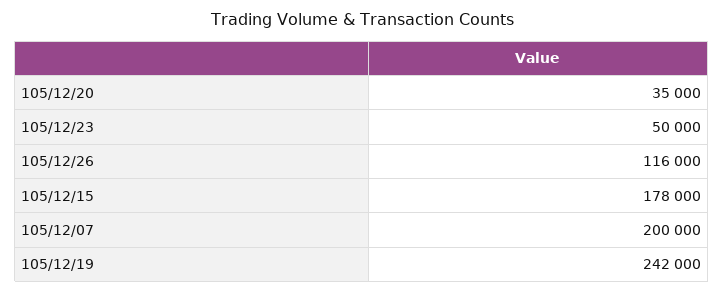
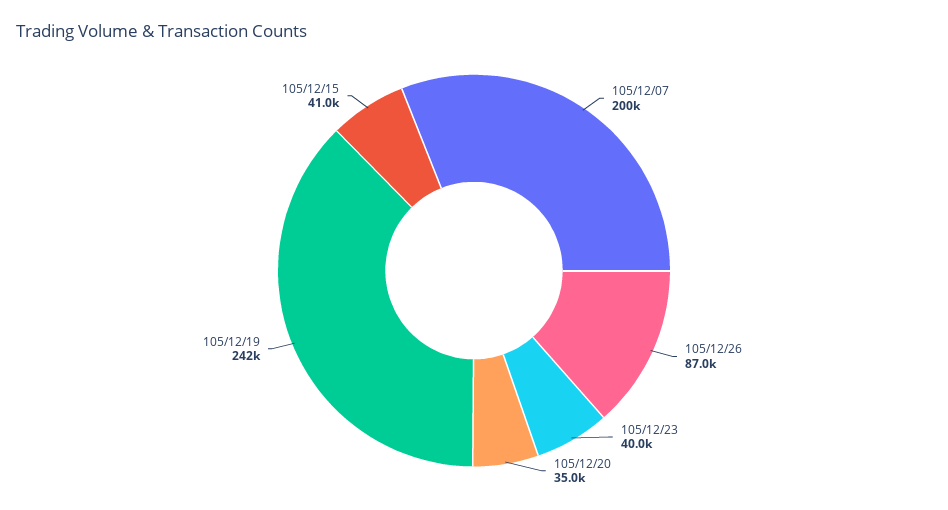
  {
    "105/12/20": 35000,
-   "105/12/23": 50000,
+   "105/12/23": 40000,
-   "105/12/26": 116000,
+   "105/12/26": 87000,
-   "105/12/15": 178000,
+   "105/12/15": 41000,
    "105/12/07": 200000,
    "105/12/19": 242000
  }

